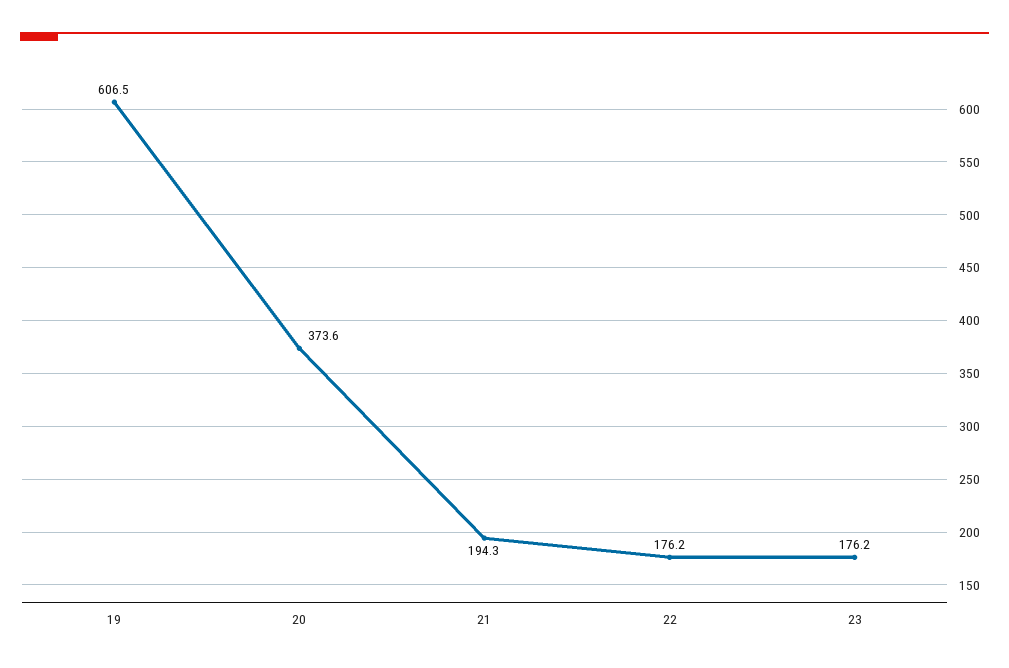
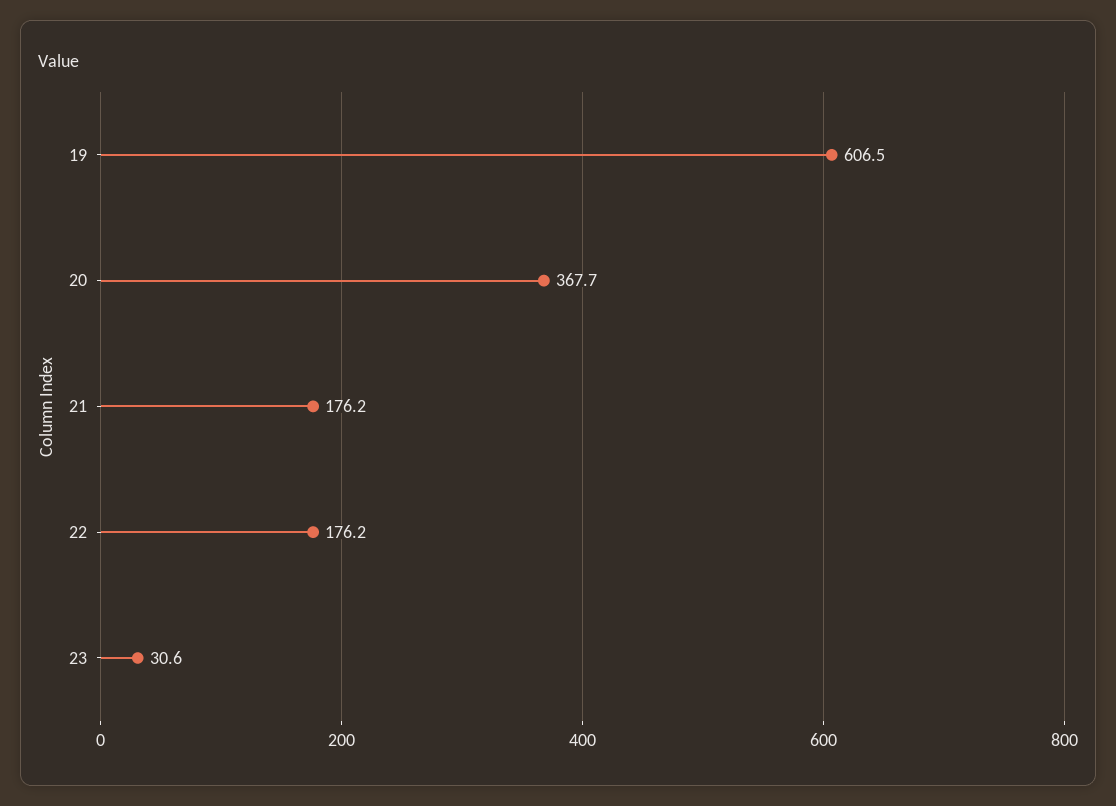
  {
    "19": 606.5,
-   "20": 373.6,
+   "20": 367.7,
-   "21": 194.3,
+   "21": 176.2,
    "22": 176.2,
-   "23": 176.2
+   "23": 30.6
  }

